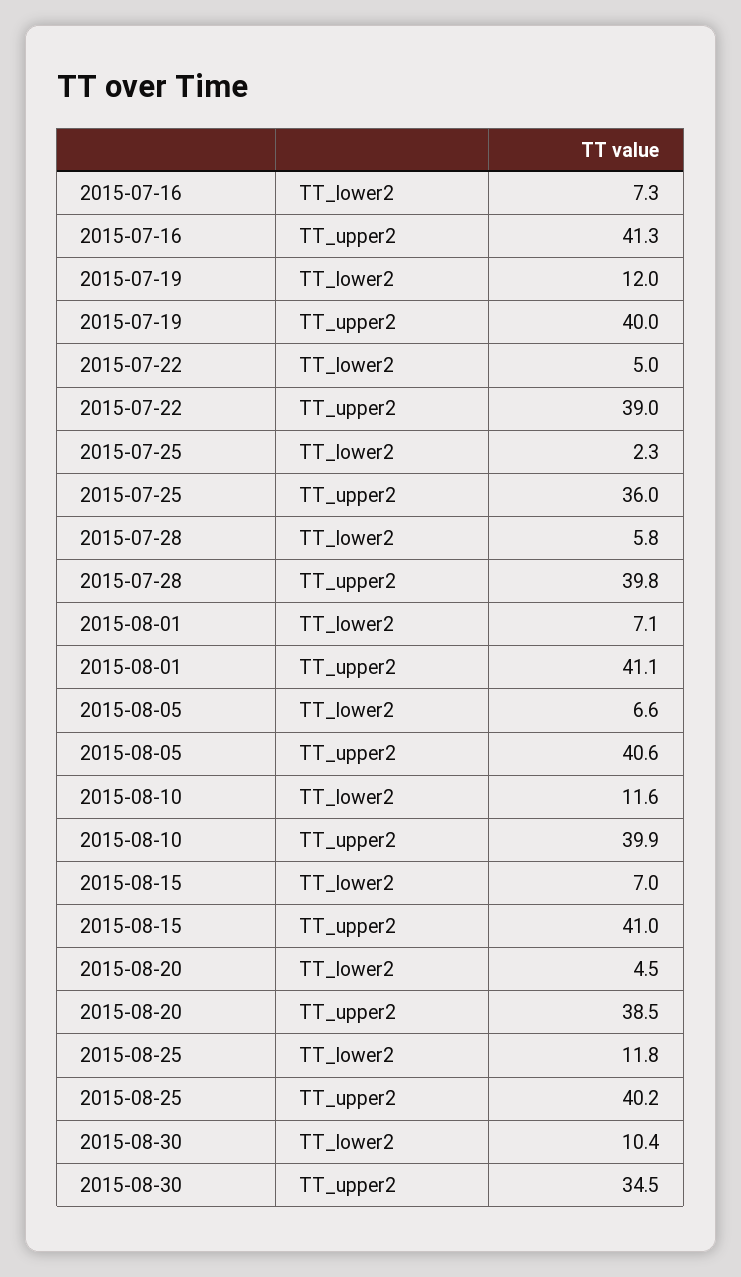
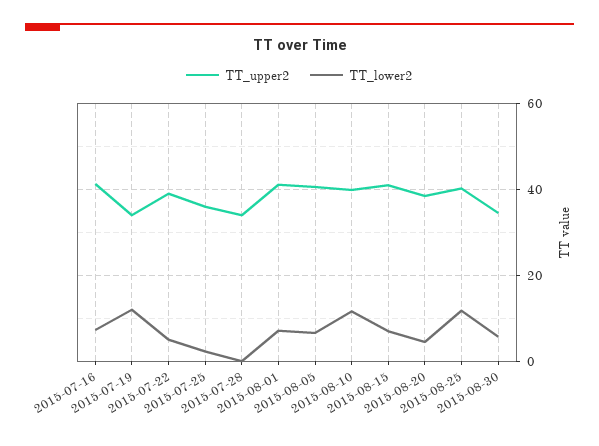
  {
    "TT_lower2": {
      "2015-07-16": 7.3,
      "2015-07-19": 12,
      "2015-07-22": 5,
      "2015-07-25": 2.3,
-     "2015-07-28": 5.8,
+     "2015-07-28": 0,
      "2015-08-01": 7.1,
      "2015-08-05": 6.6,
      "2015-08-10": 11.6,
      "2015-08-15": 7,
      "2015-08-20": 4.5,
      "2015-08-25": 11.8,
-     "2015-08-30": 10.4
+     "2015-08-30": 6
    },
    "TT_upper2": {
      "2015-07-16": 41.3,
-     "2015-07-19": 40,
+     "2015-07-19": 34,
      "2015-07-22": 39,
      "2015-07-25": 36,
-     "2015-07-28": 39.8,
+     "2015-07-28": 34,
      "2015-08-01": 41.1,
      "2015-08-05": 40.6,
      "2015-08-10": 39.9,
      "2015-08-15": 41,
      "2015-08-20": 38.5,
      "2015-08-25": 40.2,
      "2015-08-30": 34.5
    }
  }

